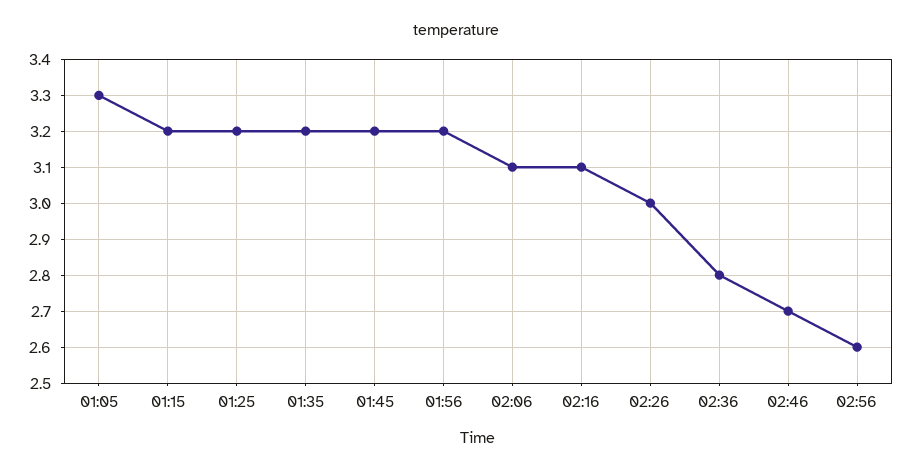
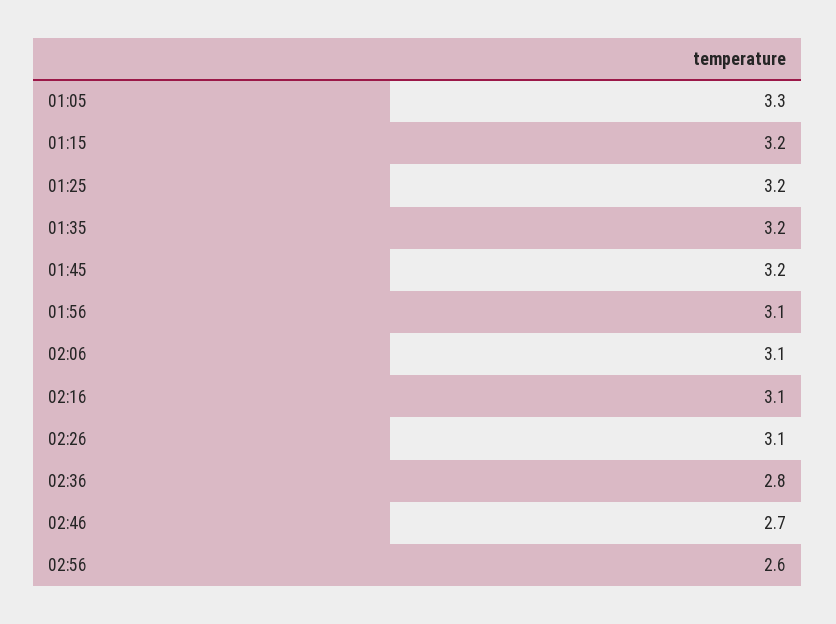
  {
    "01:05": 3.3,
    "01:15": 3.2,
    "01:25": 3.2,
    "01:35": 3.2,
    "01:45": 3.2,
-   "01:56": 3.2,
+   "01:56": 3.1,
    "02:06": 3.1,
    "02:16": 3.1,
-   "02:26": 3,
+   "02:26": 3.1,
    "02:36": 2.8,
    "02:46": 2.7,
    "02:56": 2.6
  }

